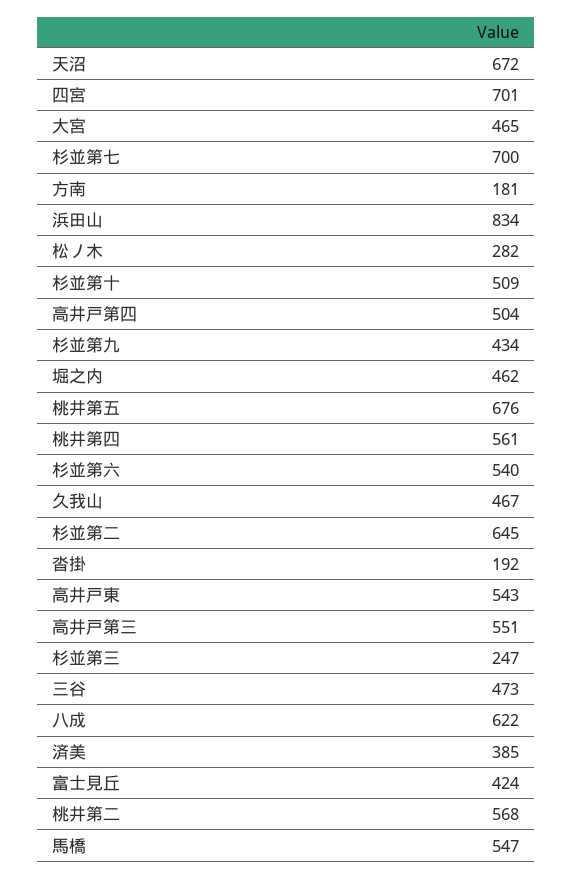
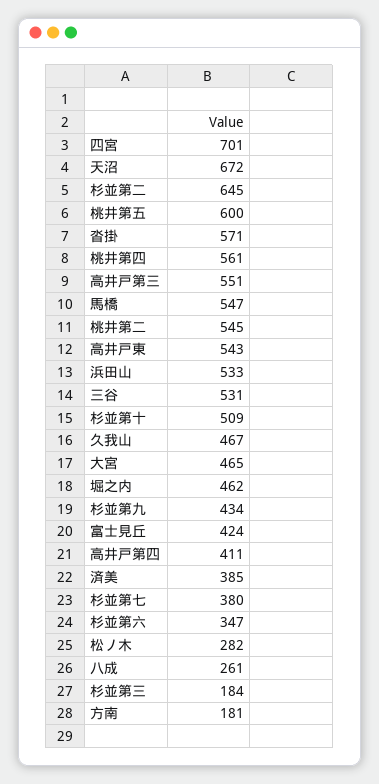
  {
    "天沼": 672,
    "四宮": 701,
    "大宮": 465,
-   "杉並第七": 700,
+   "杉並第七": 380,
    "方南": 181,
-   "浜田山": 834,
+   "浜田山": 533,
    "松ノ木": 282,
    "杉並第十": 509,
-   "高井戸第四": 504,
+   "高井戸第四": 411,
    "杉並第九": 434,
    "堀之内": 462,
-   "桃井第五": 676,
+   "桃井第五": 600,
    "桃井第四": 561,
-   "杉並第六": 540,
+   "杉並第六": 347,
    "久我山": 467,
    "杉並第二": 645,
-   "沓掛": 192,
+   "沓掛": 571,
    "高井戸東": 543,
    "高井戸第三": 551,
-   "杉並第三": 247,
+   "杉並第三": 184,
-   "三谷": 473,
+   "三谷": 531,
-   "八成": 622,
+   "八成": 261,
    "済美": 385,
    "富士見丘": 424,
-   "桃井第二": 568,
+   "桃井第二": 545,
    "馬橋": 547
  }

